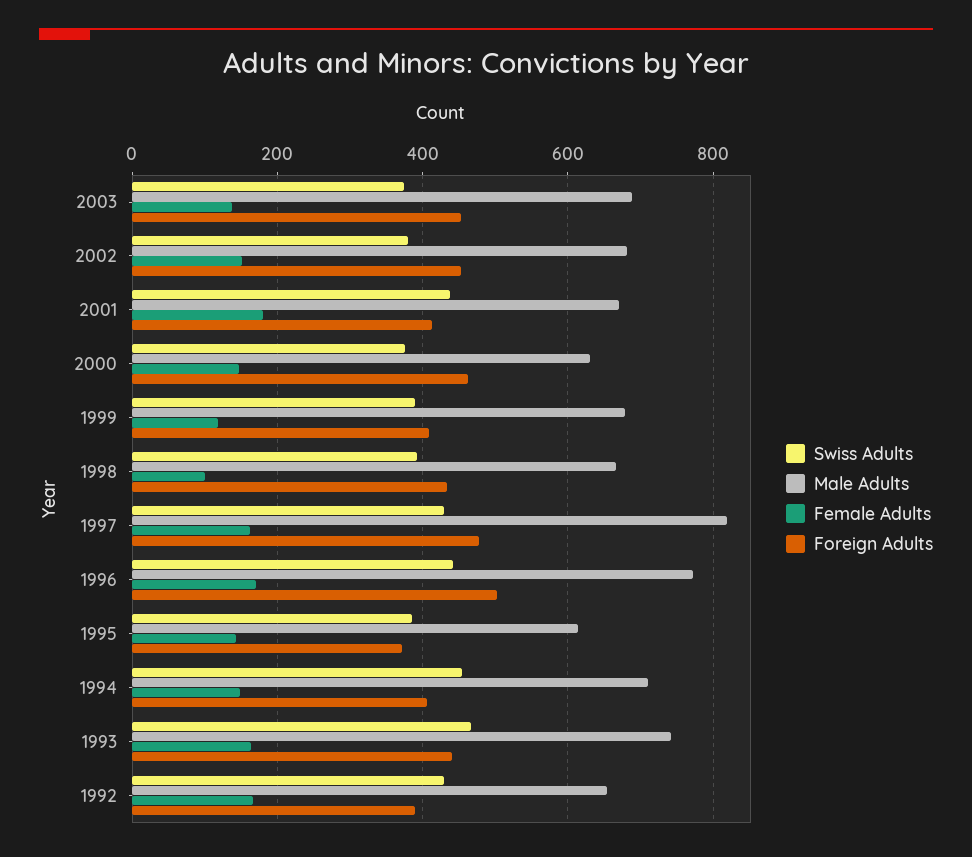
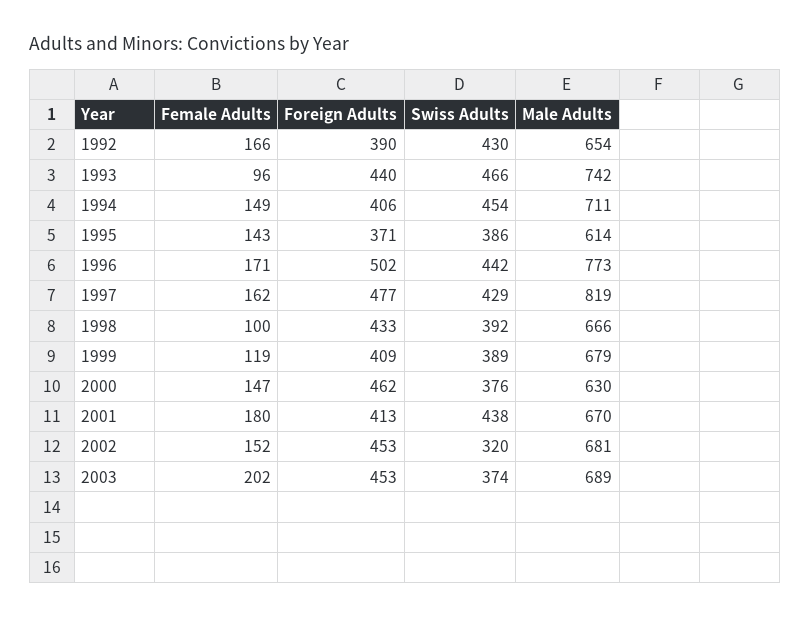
  {
    "Swiss Adults": {
      "2003": 374,
-     "2002": 380,
+     "2002": 320,
      "2001": 438,
      "2000": 376,
      "1999": 389,
      "1998": 392,
      "1997": 429,
      "1996": 442,
      "1995": 386,
      "1994": 454,
      "1993": 466,
      "1992": 430
    },
    "Male Adults": {
      "2003": 689,
      "2002": 681,
      "2001": 670,
      "2000": 630,
      "1999": 679,
      "1998": 666,
      "1997": 819,
      "1996": 773,
      "1995": 614,
      "1994": 711,
      "1993": 742,
      "1992": 654
    },
    "Female Adults": {
-     "2003": 140,
+     "2003": 202,
      "2002": 152,
      "2001": 180,
      "2000": 147,
      "1999": 119,
      "1998": 100,
      "1997": 162,
      "1996": 171,
      "1995": 143,
      "1994": 149,
-     "1993": 160,
+     "1993": 96,
      "1992": 166
    },
    "Foreign Adults": {
      "2003": 453,
      "2002": 453,
      "2001": 413,
      "2000": 462,
      "1999": 409,
      "1998": 433,
      "1997": 477,
      "1996": 502,
      "1995": 371,
      "1994": 406,
      "1993": 440,
      "1992": 390
    }
  }

